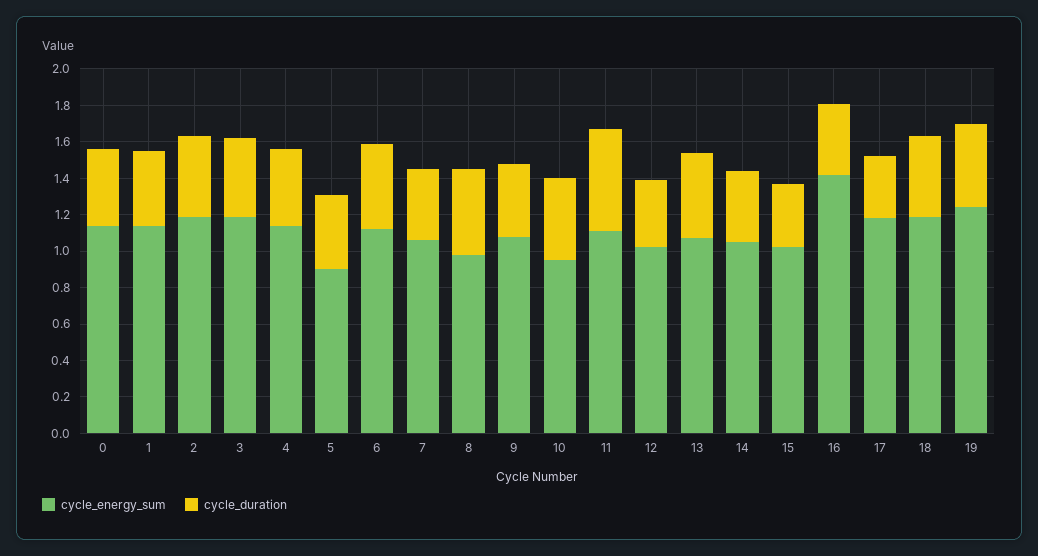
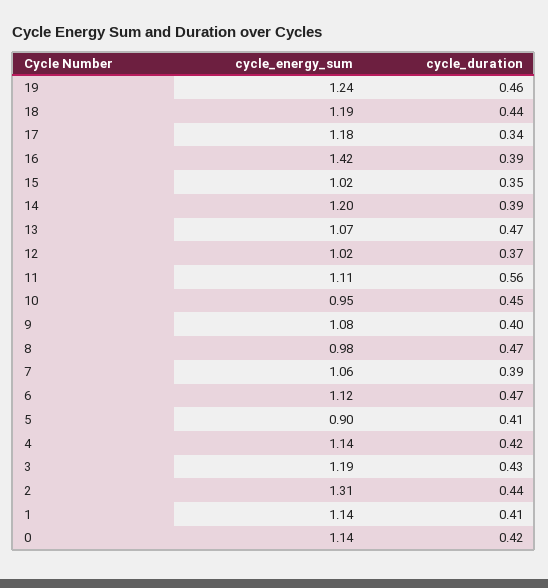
  {
    "cycle_energy_sum": {
      "0": 1.14,
      "1": 1.14,
-     "2": 1.2,
+     "2": 1.31,
      "3": 1.19,
      "4": 1.14,
      "5": 0.9,
      "6": 1.12,
      "7": 1.06,
      "8": 0.98,
      "9": 1.08,
      "10": 0.95,
      "11": 1.11,
      "12": 1.02,
      "13": 1.07,
-     "14": 1.05,
+     "14": 1.2,
      "15": 1.02,
      "16": 1.42,
      "17": 1.18,
      "18": 1.19,
      "19": 1.24
    },
    "cycle_duration": {
      "0": 0.42,
      "1": 0.41,
      "2": 0.44,
      "3": 0.43,
      "4": 0.42,
      "5": 0.41,
      "6": 0.47,
      "7": 0.39,
      "8": 0.47,
      "9": 0.4,
      "10": 0.45,
      "11": 0.56,
      "12": 0.37,
      "13": 0.47,
      "14": 0.39,
      "15": 0.35,
      "16": 0.39,
      "17": 0.34,
      "18": 0.44,
      "19": 0.46
    }
  }

